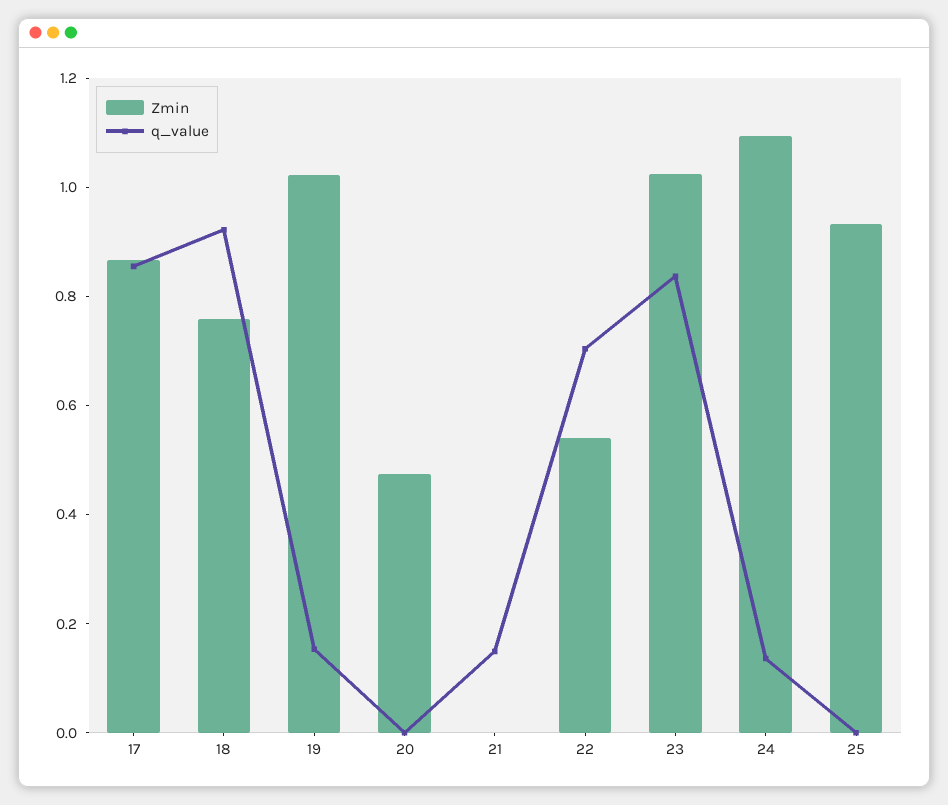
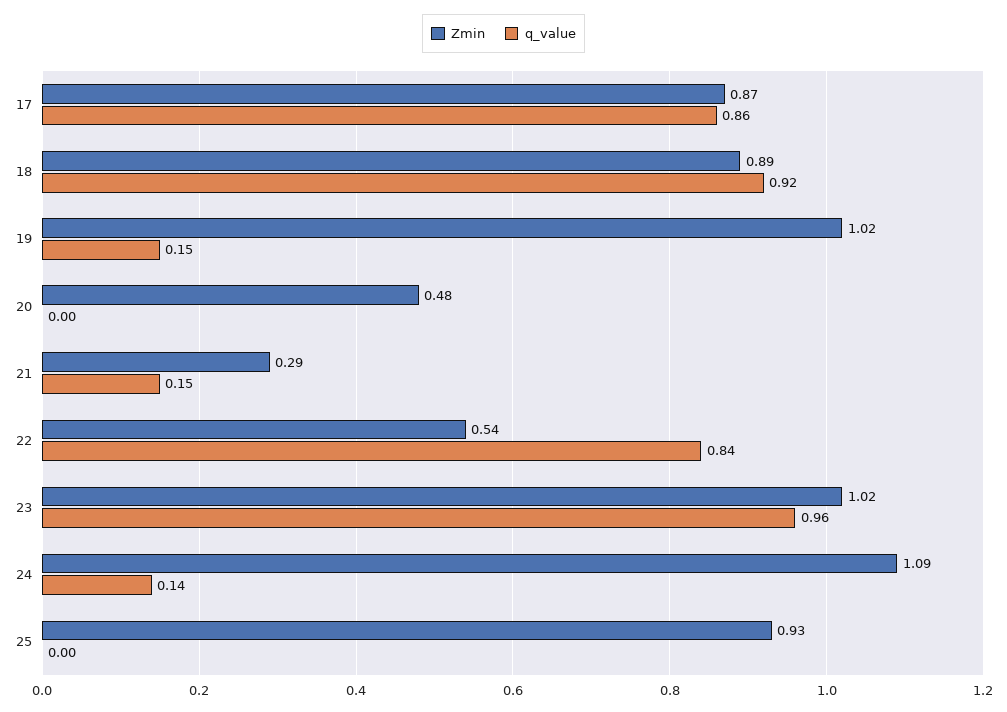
  {
    "Zmin": {
      "17": 0.87,
-     "18": 0.75,
+     "18": 0.89,
      "19": 1.02,
      "20": 0.48,
-     "21": 0,
+     "21": 0.29,
      "22": 0.54,
      "23": 1.02,
      "24": 1.09,
      "25": 0.93
    },
    "q_value": {
      "17": 0.86,
      "18": 0.92,
      "19": 0.15,
      "20": 0,
      "21": 0.15,
-     "22": 0.7,
+     "22": 0.84,
-     "23": 0.85,
+     "23": 0.96,
      "24": 0.14,
      "25": 0
    }
  }

